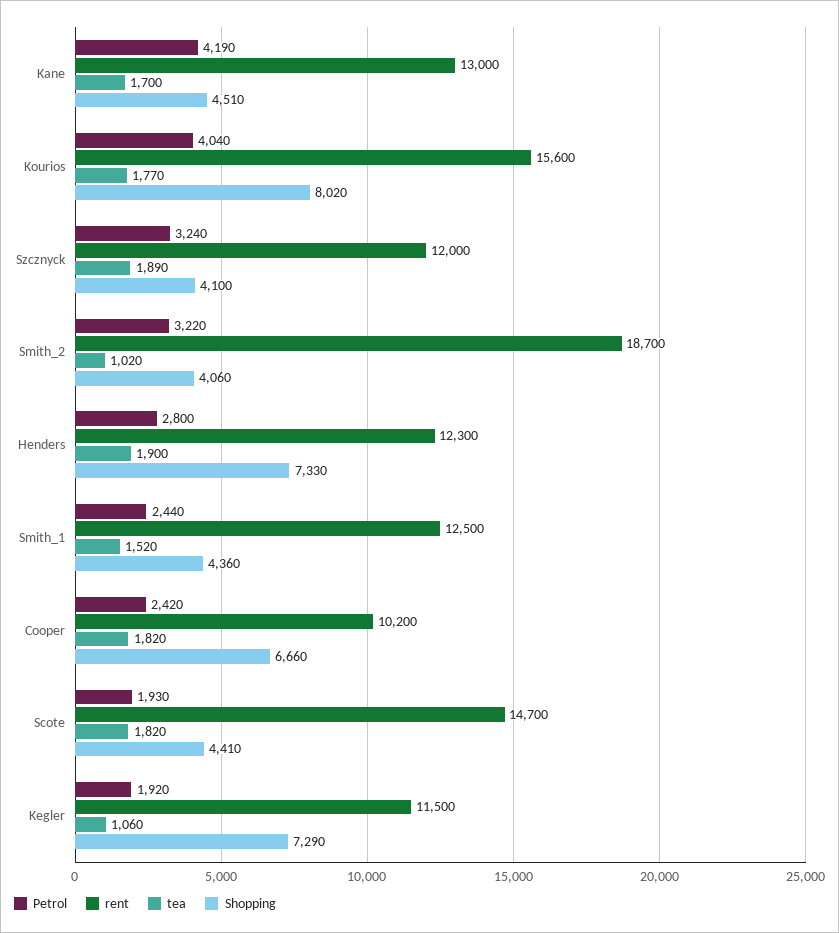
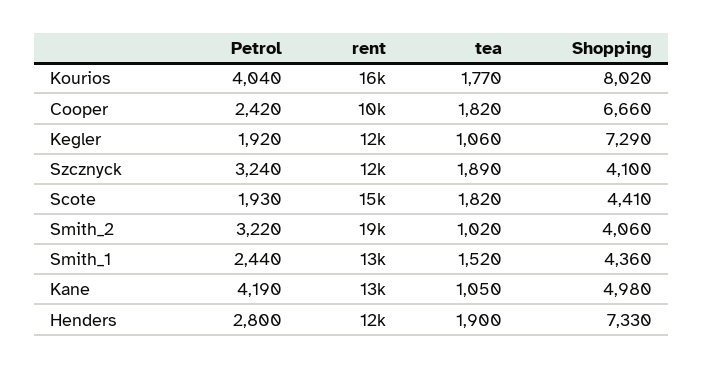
  {
    "Petrol": {
      "Kane": 4190,
      "Kourios": 4040,
      "Szcznyck": 3240,
      "Smith_2": 3220,
      "Henders": 2800,
      "Smith_1": 2440,
      "Cooper": 2420,
      "Scote": 1930,
      "Kegler": 1920
    },
    "rent": {
      "Kane": 13000,
      "Kourios": 15600,
      "Szcznyck": 12000,
      "Smith_2": 18700,
      "Henders": 12300,
      "Smith_1": 12500,
      "Cooper": 10200,
      "Scote": 14700,
      "Kegler": 11500
    },
    "tea": {
-     "Kane": 1700,
+     "Kane": 1050,
      "Kourios": 1770,
      "Szcznyck": 1890,
      "Smith_2": 1020,
      "Henders": 1900,
      "Smith_1": 1520,
      "Cooper": 1820,
      "Scote": 1820,
      "Kegler": 1060
    },
    "Shopping": {
-     "Kane": 4510,
+     "Kane": 4980,
      "Kourios": 8020,
      "Szcznyck": 4100,
      "Smith_2": 4060,
      "Henders": 7330,
      "Smith_1": 4360,
      "Cooper": 6660,
      "Scote": 4410,
      "Kegler": 7290
    }
  }

